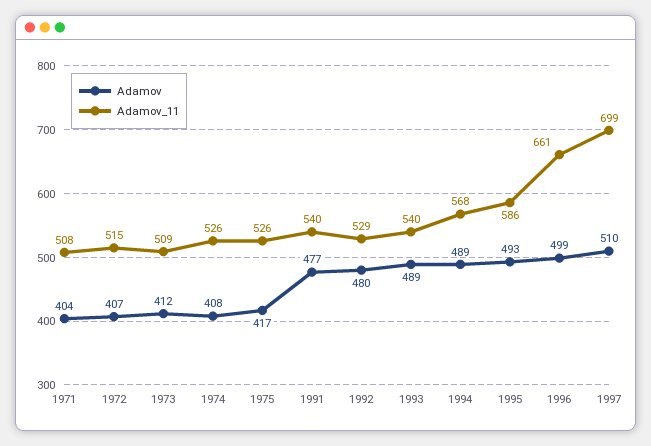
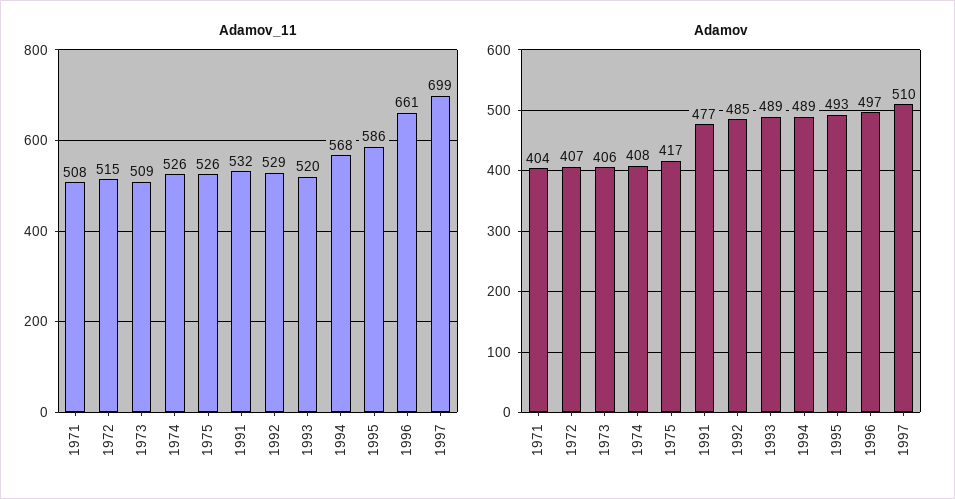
  {
    "Adamov": {
      "1971": 404,
      "1972": 407,
-     "1973": 412,
+     "1973": 406,
      "1974": 408,
      "1975": 417,
      "1991": 477,
-     "1992": 480,
+     "1992": 485,
      "1993": 489,
      "1994": 489,
      "1995": 493,
-     "1996": 499,
+     "1996": 497,
      "1997": 510
    },
    "Adamov_11": {
      "1971": 508,
      "1972": 515,
      "1973": 509,
      "1974": 526,
      "1975": 526,
-     "1991": 540,
+     "1991": 532,
      "1992": 529,
-     "1993": 540,
+     "1993": 520,
      "1994": 568,
      "1995": 586,
      "1996": 661,
      "1997": 699
    }
  }

